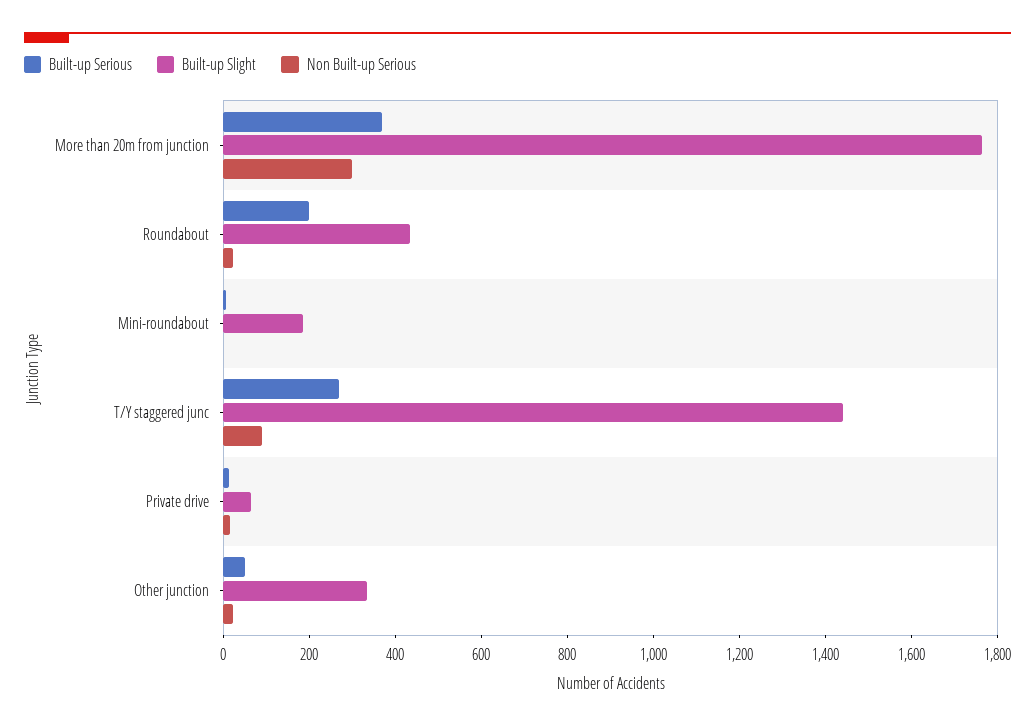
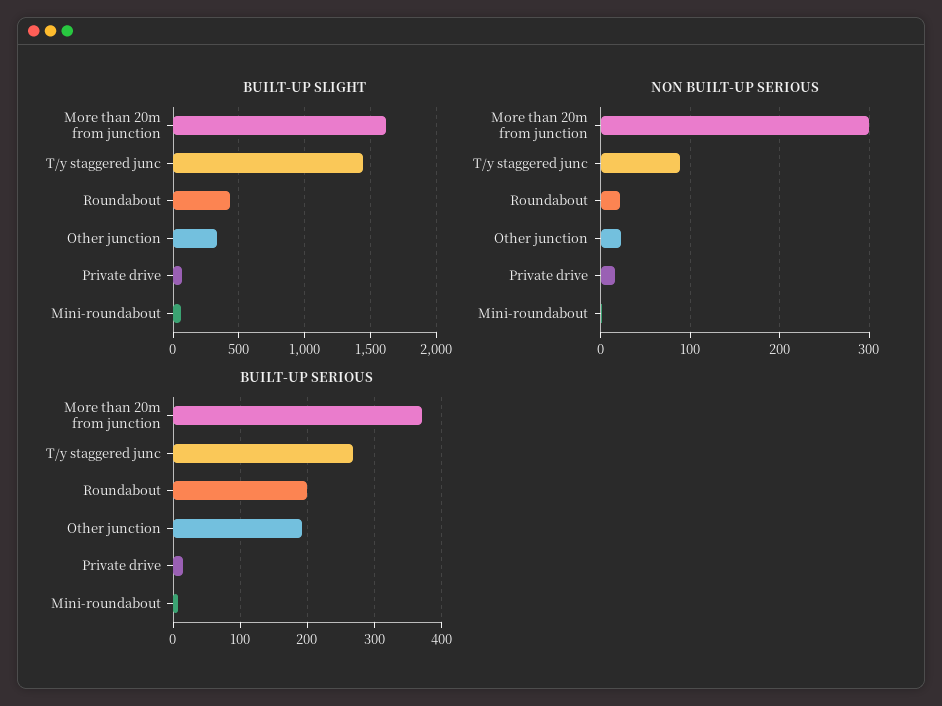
  {
    "Built-up Serious": {
      "More than 20m from junction": 370,
      "Roundabout": 200,
      "Mini-roundabout": 10,
      "T/Y staggered junc": 270,
      "Private drive": 10,
-     "Other junction": 50
+     "Other junction": 190
    },
    "Built-up Slight": {
-     "More than 20m from junction": 1750,
+     "More than 20m from junction": 1600,
      "Roundabout": 450,
-     "Mini-roundabout": 200,
+     "Mini-roundabout": 50,
      "T/Y staggered junc": 1450,
      "Private drive": 50,
      "Other junction": 350
    },
    "Non Built-up Serious": {
      "More than 20m from junction": 300,
      "Roundabout": 20,
      "Mini-roundabout": 0,
      "T/Y staggered junc": 90,
      "Private drive": 20,
      "Other junction": 20
    }
  }

